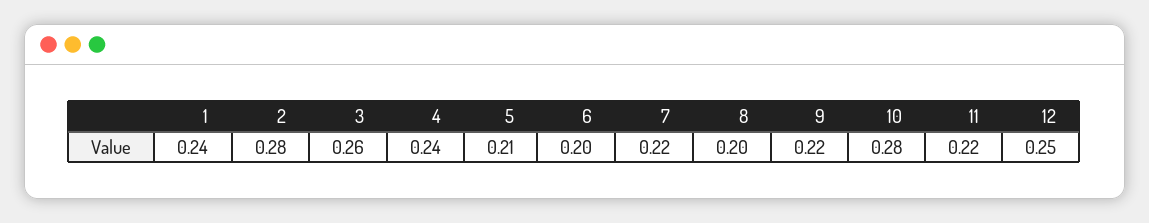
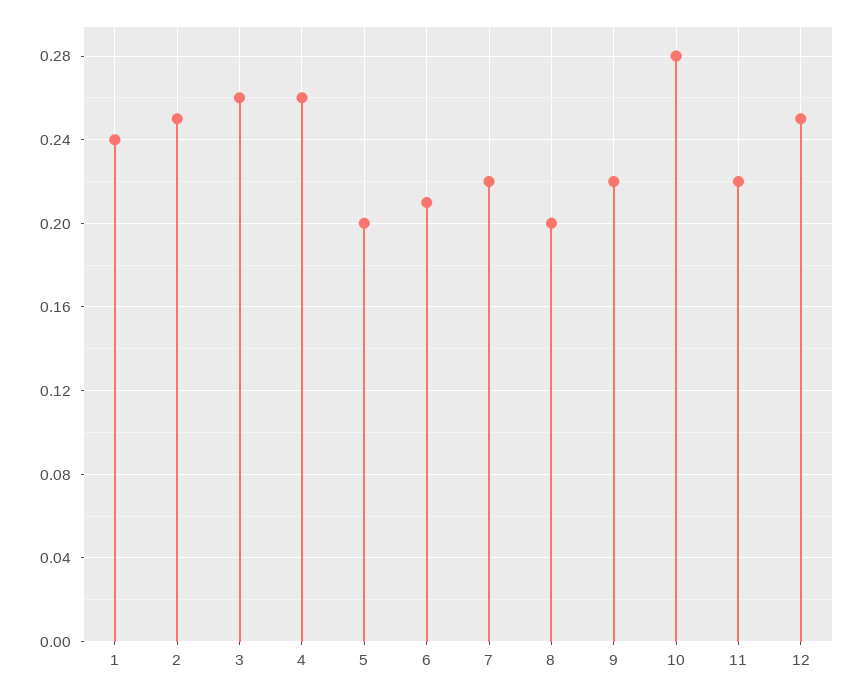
  {
    "1": 0.24,
-   "2": 0.28,
+   "2": 0.25,
    "3": 0.26,
-   "4": 0.24,
+   "4": 0.26,
-   "5": 0.21,
+   "5": 0.2,
-   "6": 0.2,
+   "6": 0.21,
    "7": 0.22,
    "8": 0.2,
    "9": 0.22,
    "10": 0.28,
    "11": 0.22,
    "12": 0.25
  }

